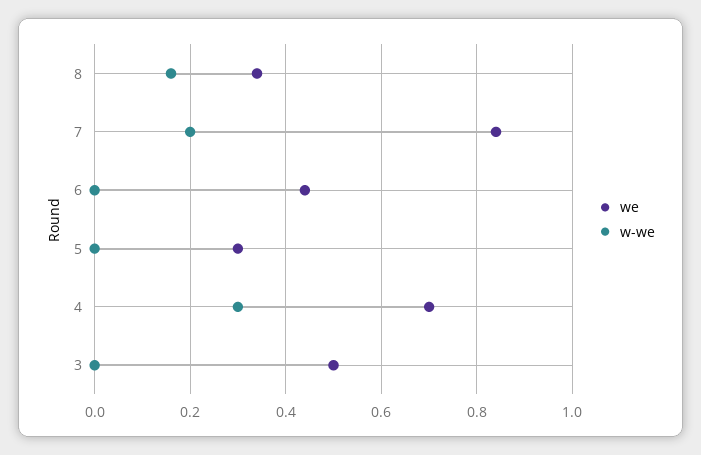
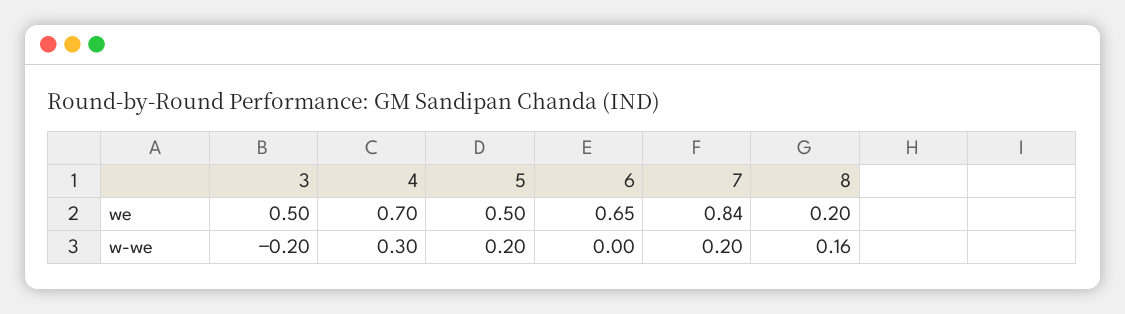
  {
    "we": {
-     "8": 0.35,
+     "8": 0.2,
      "7": 0.84,
-     "6": 0.45,
+     "6": 0.65,
-     "5": 0.3,
+     "5": 0.5,
      "4": 0.7,
      "3": 0.5
    },
    "w-we": {
      "8": 0.16,
      "7": 0.2,
      "6": 0,
-     "5": 0,
+     "5": 0.2,
      "4": 0.3,
-     "3": 0
+     "3": -0.2
    }
  }

